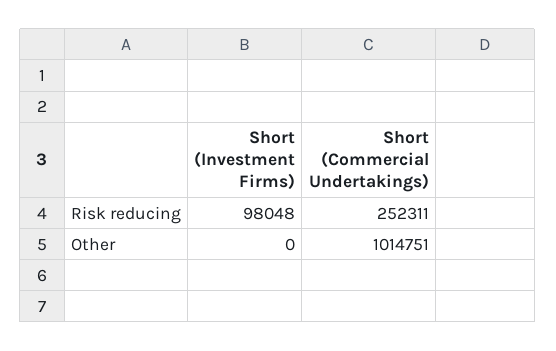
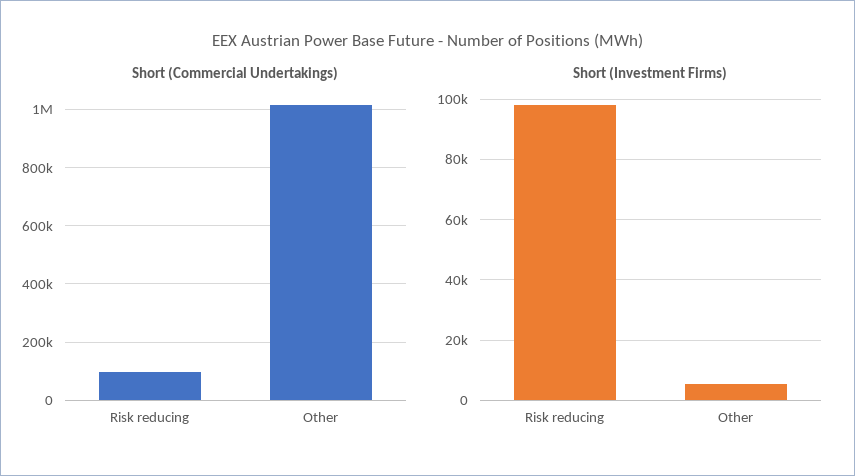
  {
    "Short (Investment Firms)": {
      "Risk reducing": 98048,
-     "Other": 0
+     "Other": 6000
    },
    "Short (Commercial Undertakings)": {
-     "Risk reducing": 252311,
+     "Risk reducing": 100000,
      "Other": 1014751
    }
  }

